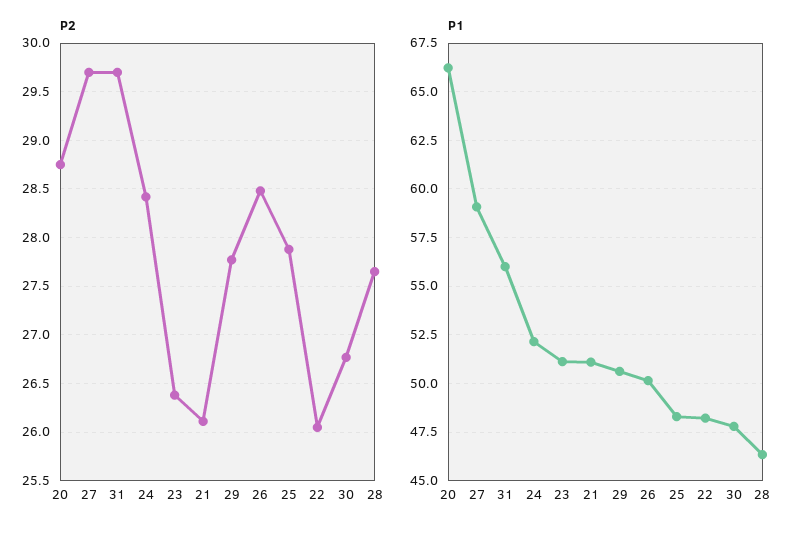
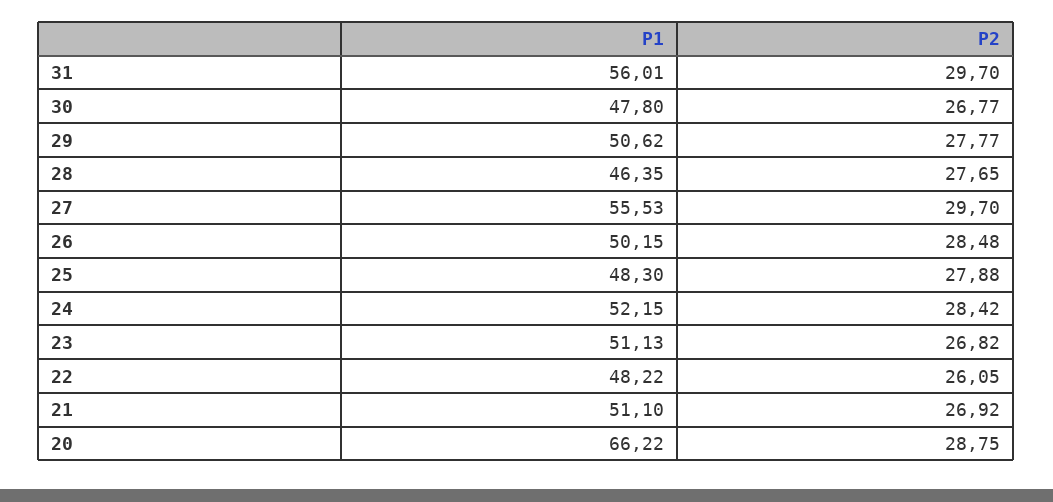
  {
    "P2": {
      "20": 28.75,
      "27": 29.7,
      "31": 29.7,
      "24": 28.42,
-     "23": 26.4,
+     "23": 26.82,
-     "21": 26.1,
+     "21": 26.92,
      "29": 27.77,
      "26": 28.48,
      "25": 27.88,
      "22": 26.05,
      "30": 26.77,
      "28": 27.65
    },
    "P1": {
      "20": 66.22,
-     "27": 59,
+     "27": 55.53,
      "31": 56.01,
      "24": 52.15,
      "23": 51.13,
      "21": 51.1,
      "29": 50.62,
      "26": 50.15,
      "25": 48.3,
      "22": 48.22,
      "30": 47.8,
      "28": 46.35
    }
  }

